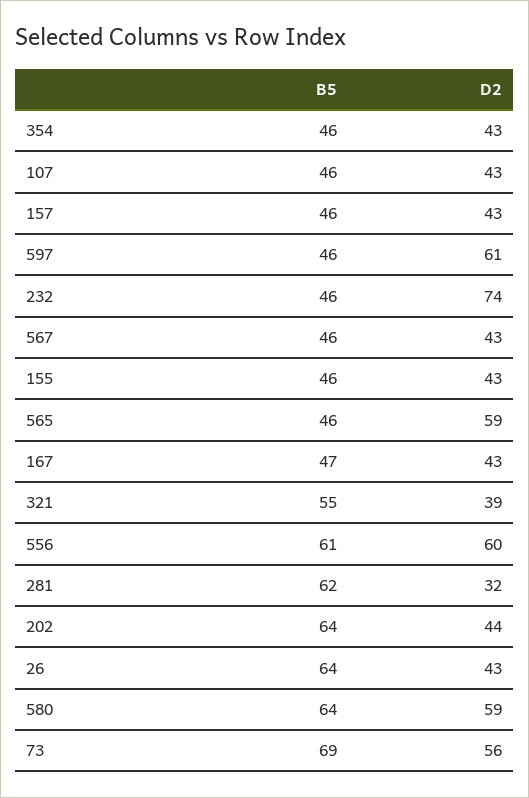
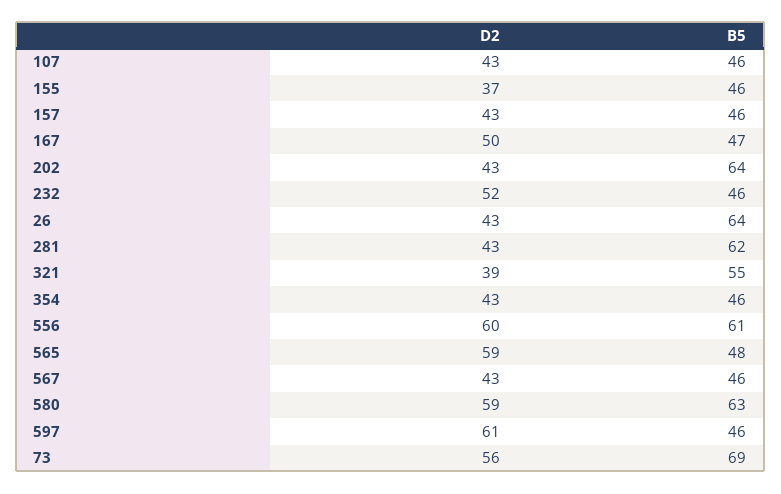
  {
    "B5": {
      "354": 46,
      "107": 46,
      "157": 46,
      "597": 46,
      "232": 46,
      "567": 46,
      "155": 46,
-     "565": 46,
+     "565": 48,
      "167": 47,
      "321": 55,
      "556": 61,
      "281": 62,
      "202": 64,
      "26": 64,
-     "580": 64,
+     "580": 63,
      "73": 69
    },
    "D2": {
      "354": 43,
      "107": 43,
      "157": 43,
      "597": 61,
-     "232": 74,
+     "232": 52,
      "567": 43,
-     "155": 43,
+     "155": 37,
      "565": 59,
-     "167": 43,
+     "167": 50,
      "321": 39,
      "556": 60,
-     "281": 32,
+     "281": 43,
-     "202": 44,
+     "202": 43,
      "26": 43,
      "580": 59,
      "73": 56
    }
  }

